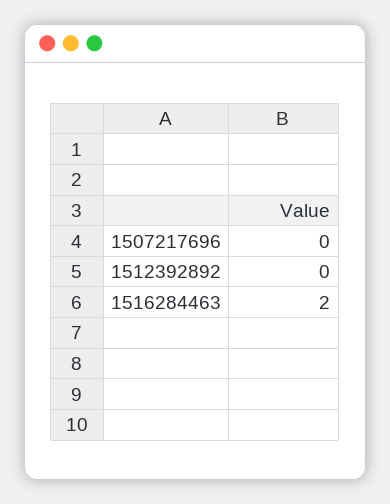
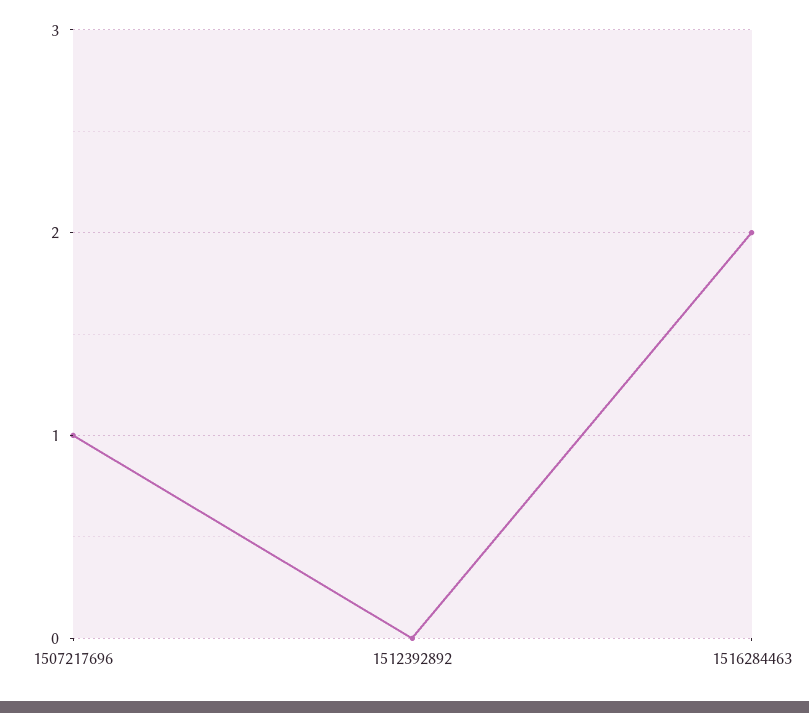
  {
-   "1507217696": 0,
+   "1507217696": 1,
    "1512392892": 0,
    "1516284463": 2
  }

